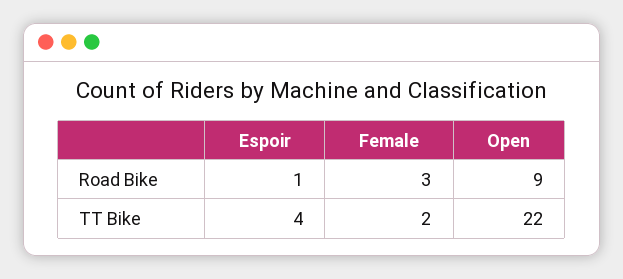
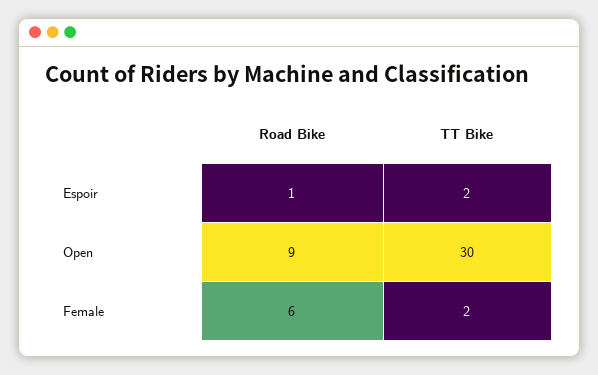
  {
    "Espoir": {
      "Road Bike": 1,
-     "TT Bike": 4
+     "TT Bike": 2
    },
    "Female": {
-     "Road Bike": 3,
+     "Road Bike": 6,
      "TT Bike": 2
    },
    "Open": {
      "Road Bike": 9,
-     "TT Bike": 22
+     "TT Bike": 30
    }
  }

